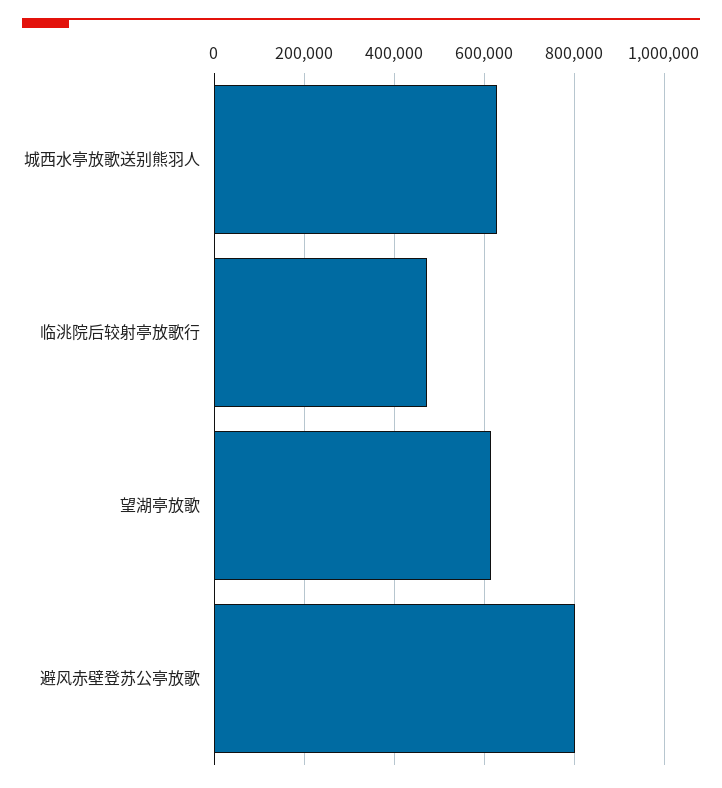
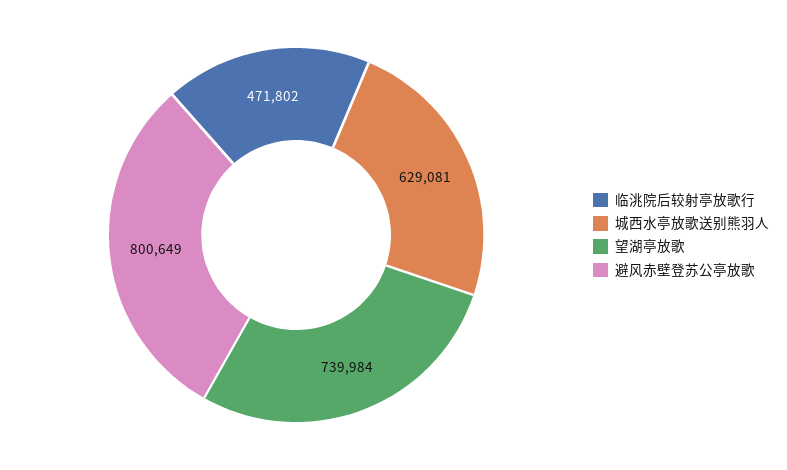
  {
    "城西水亭放歌送别熊羽人": 629081,
    "临洮院后较射亭放歌行": 471802,
-   "望湖亭放歌": 620000,
+   "望湖亭放歌": 739984,
    "避风赤壁登苏公亭放歌": 800649
  }

